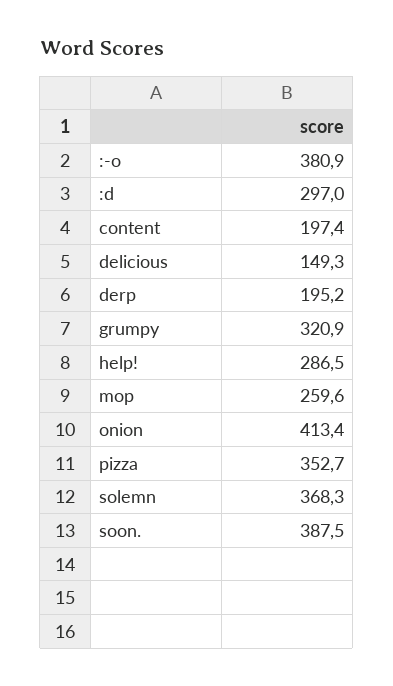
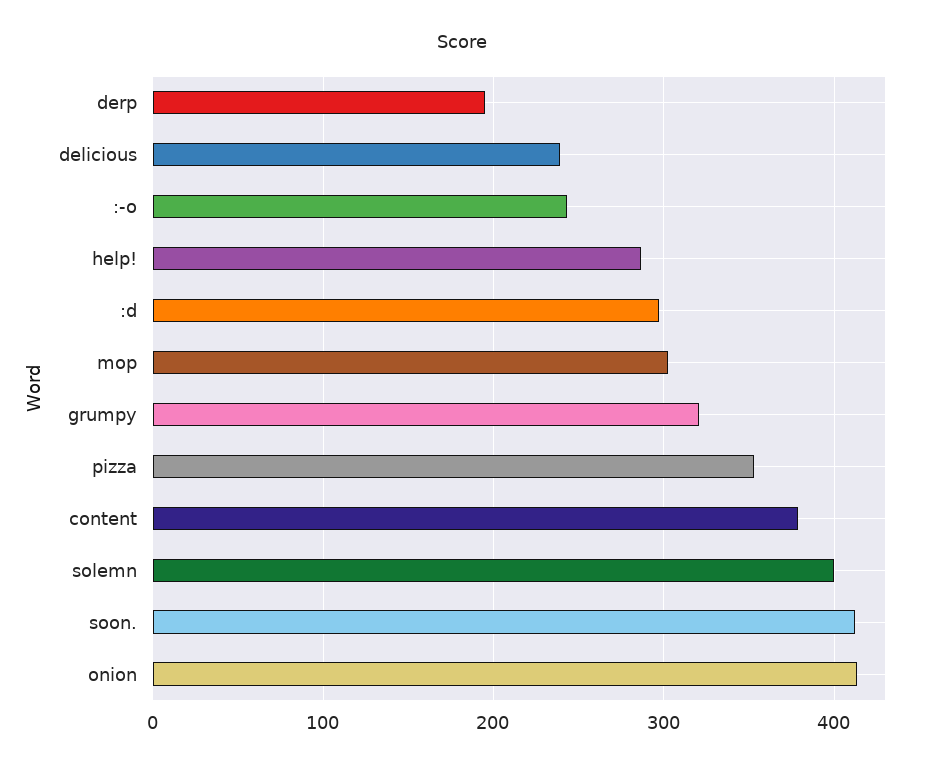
  {
-   ":-o": 380.9,
+   ":-o": 240,
    ":d": 297,
-   "content": 197.4,
+   "content": 380,
-   "delicious": 149.3,
+   "delicious": 240,
    "derp": 195.2,
    "grumpy": 320.9,
    "help!": 286.5,
-   "mop": 259.6,
+   "mop": 300,
    "onion": 413.4,
    "pizza": 352.7,
-   "solemn": 368.3,
+   "solemn": 400,
-   "soon.": 387.5
+   "soon.": 410
  }

